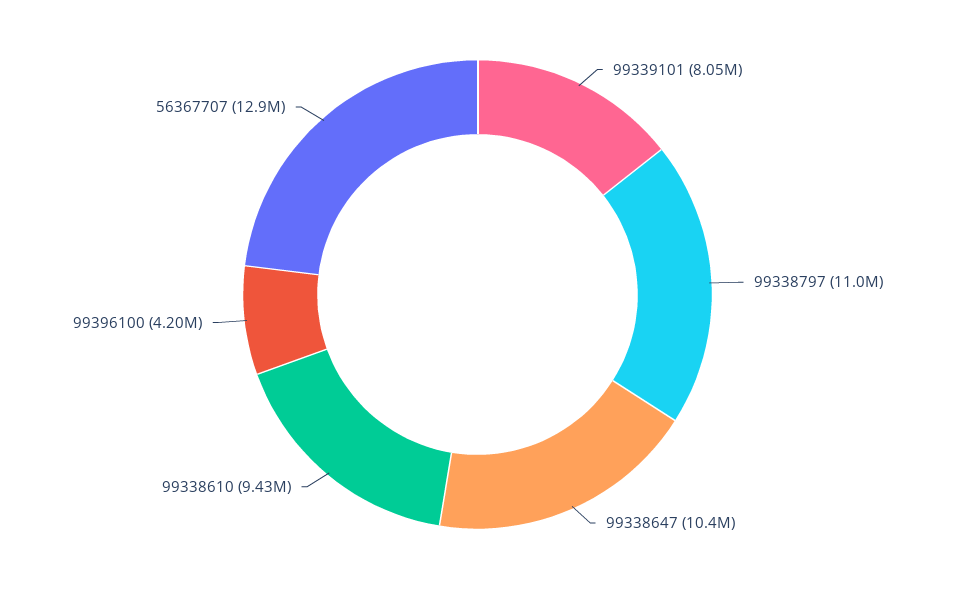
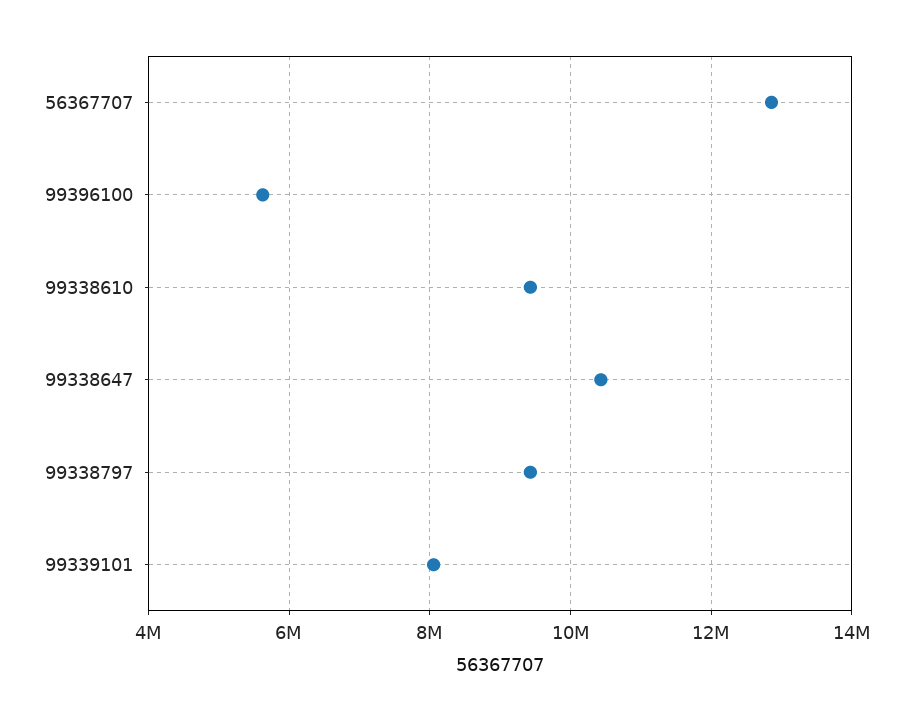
  {
    "99339101": 8050000,
-   "99338797": 11000000,
+   "99338797": 9400000,
    "99338647": 10400000,
    "99338610": 9430000,
-   "99396100": 4200000,
+   "99396100": 5600000,
    "56367707": 12900000
  }

